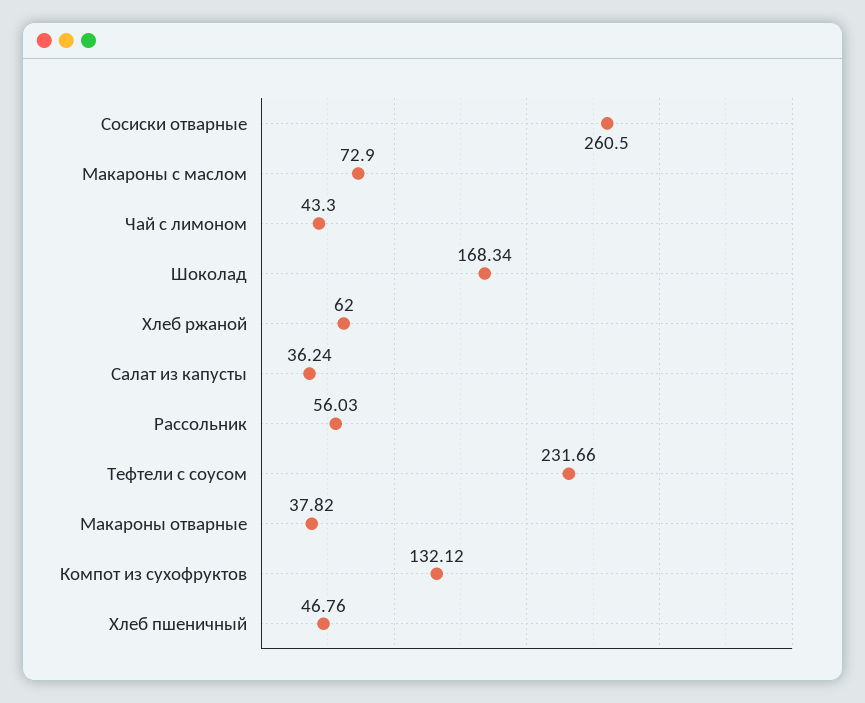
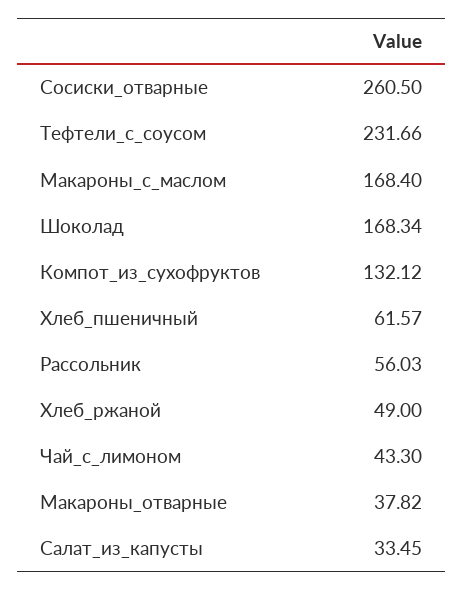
  {
    "Сосиски отварные": 260.5,
-   "Макароны с маслом": 72.9,
+   "Макароны с маслом": 168.4,
    "Чай с лимоном": 43.3,
    "Шоколад": 168.34,
-   "Хлеб ржаной": 62,
+   "Хлеб ржаной": 49,
-   "Салат из капусты": 36.24,
+   "Салат из капусты": 33.45,
    "Рассольник": 56.03,
    "Тефтели с соусом": 231.66,
    "Макароны отварные": 37.82,
    "Компот из сухофруктов": 132.12,
-   "Хлеб пшеничный": 46.76
+   "Хлеб пшеничный": 61.57
  }

